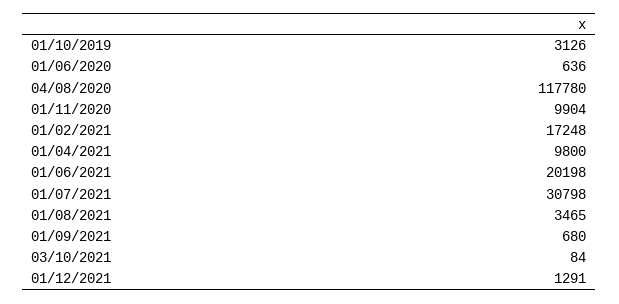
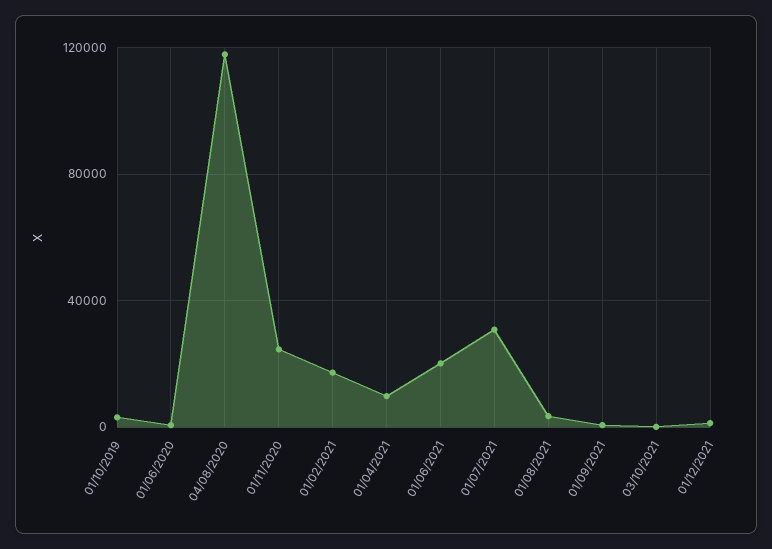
  {
    "01/10/2019": 3126,
    "01/06/2020": 636,
    "04/08/2020": 117780,
-   "01/11/2020": 9904,
+   "01/11/2020": 25000,
    "01/02/2021": 17248,
    "01/04/2021": 9800,
    "01/06/2021": 20198,
    "01/07/2021": 30798,
    "01/08/2021": 3465,
    "01/09/2021": 680,
    "03/10/2021": 84,
    "01/12/2021": 1291
  }

